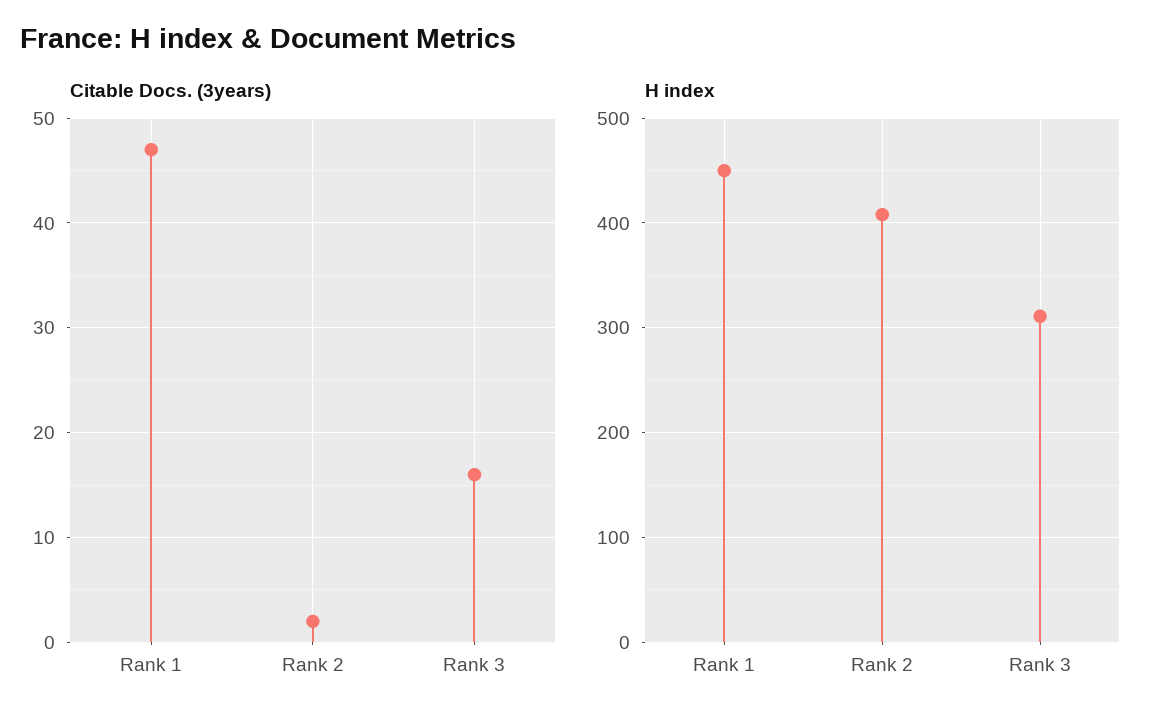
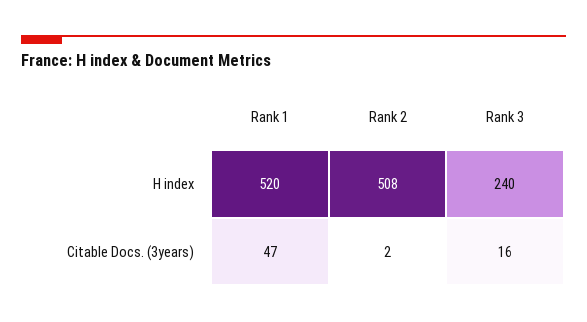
  {
    "Citable Docs. (3years)": {
      "Rank 1": 47,
      "Rank 2": 2,
      "Rank 3": 16
    },
    "H index": {
-     "Rank 1": 450,
+     "Rank 1": 520,
-     "Rank 2": 410,
+     "Rank 2": 508,
-     "Rank 3": 310
+     "Rank 3": 240
    }
  }

